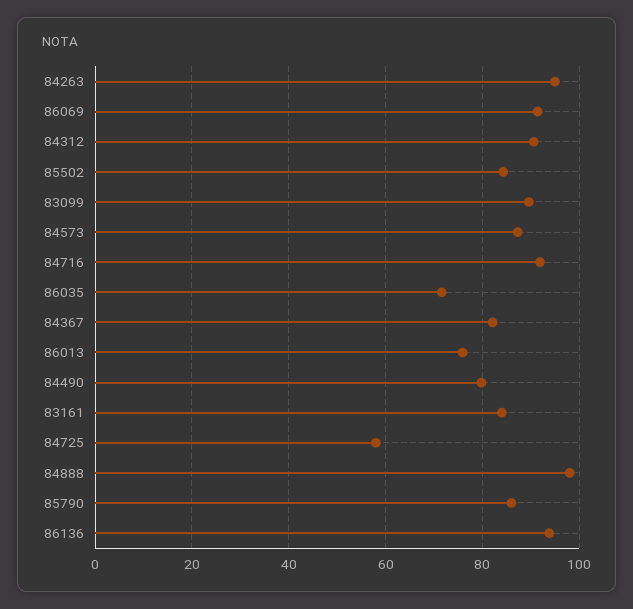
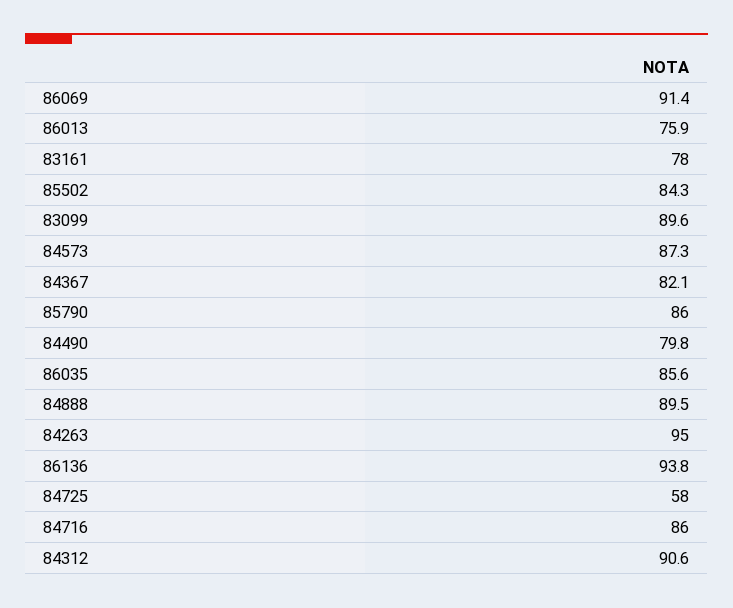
  {
    "84263": 95,
    "86069": 91.4,
    "84312": 90.6,
    "85502": 84.3,
    "83099": 89.6,
    "84573": 87.3,
-   "84716": 92,
+   "84716": 86,
-   "86035": 72,
+   "86035": 85.6,
    "84367": 82.1,
    "86013": 75.9,
    "84490": 79.8,
-   "83161": 84,
+   "83161": 78,
    "84725": 58,
-   "84888": 98,
+   "84888": 89.5,
    "85790": 86,
    "86136": 93.8
  }

